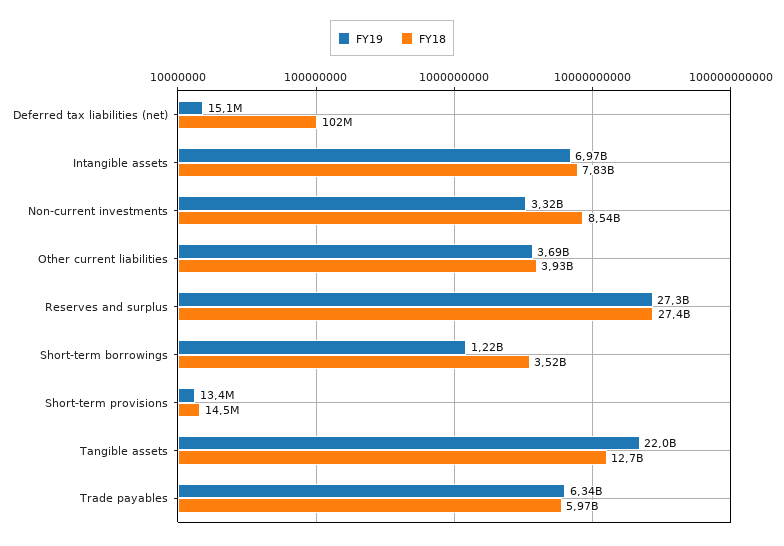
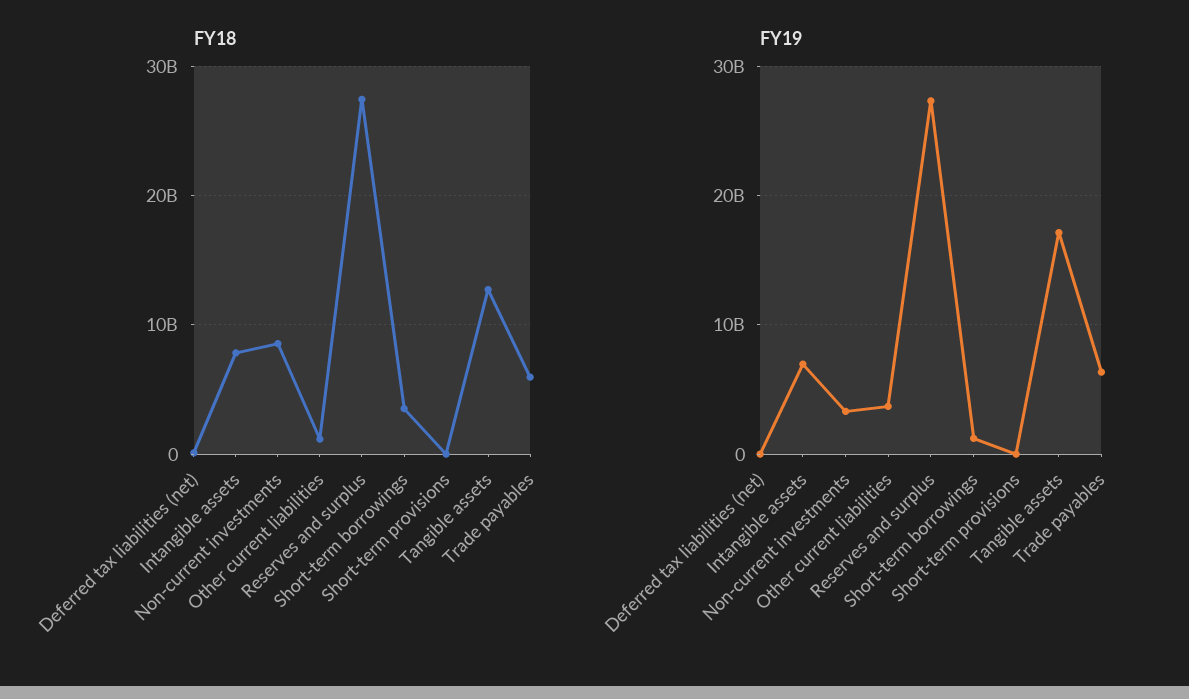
  {
    "FY19": {
      "Deferred tax liabilities (net)": 15100000,
      "Intangible assets": 6970000000,
      "Non-current investments": 3320000000,
      "Other current liabilities": 3690000000,
      "Reserves and surplus": 27300000000,
      "Short-term borrowings": 1220000000,
      "Short-term provisions": 13400000,
-     "Tangible assets": 22000000000,
+     "Tangible assets": 17000000000,
      "Trade payables": 6340000000
    },
    "FY18": {
      "Deferred tax liabilities (net)": 102000000,
      "Intangible assets": 7830000000,
      "Non-current investments": 8540000000,
-     "Other current liabilities": 3930000000,
+     "Other current liabilities": 1000000000,
      "Reserves and surplus": 27400000000,
      "Short-term borrowings": 3520000000,
      "Short-term provisions": 14500000,
      "Tangible assets": 12700000000,
      "Trade payables": 5970000000
    }
  }

